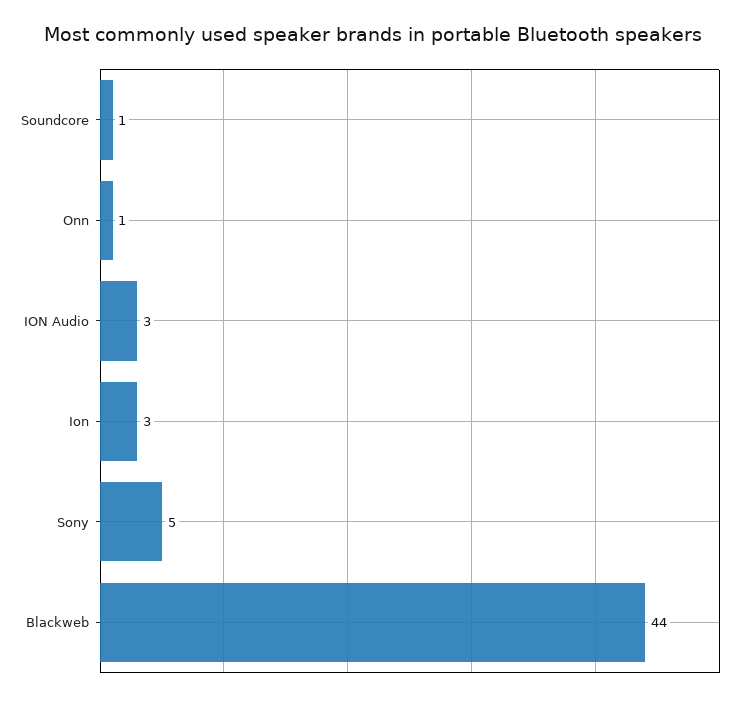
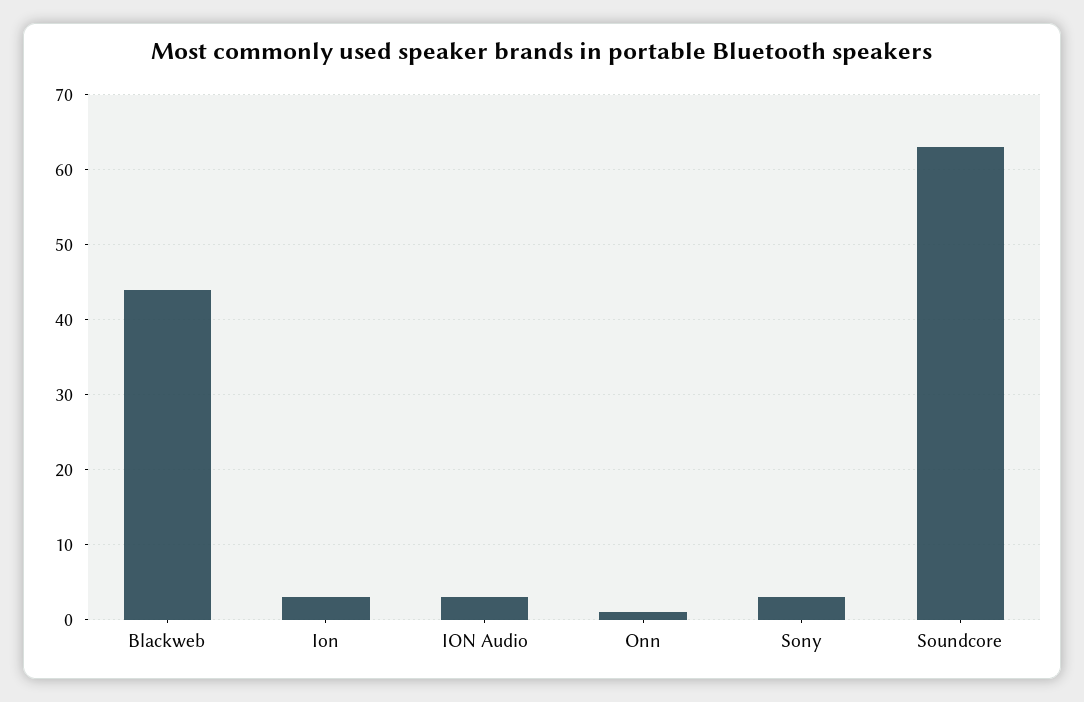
  {
-   "Soundcore": 1,
+   "Soundcore": 63,
    "Onn": 1,
    "ION Audio": 3,
    "Ion": 3,
-   "Sony": 5,
+   "Sony": 3,
    "Blackweb": 44
  }

